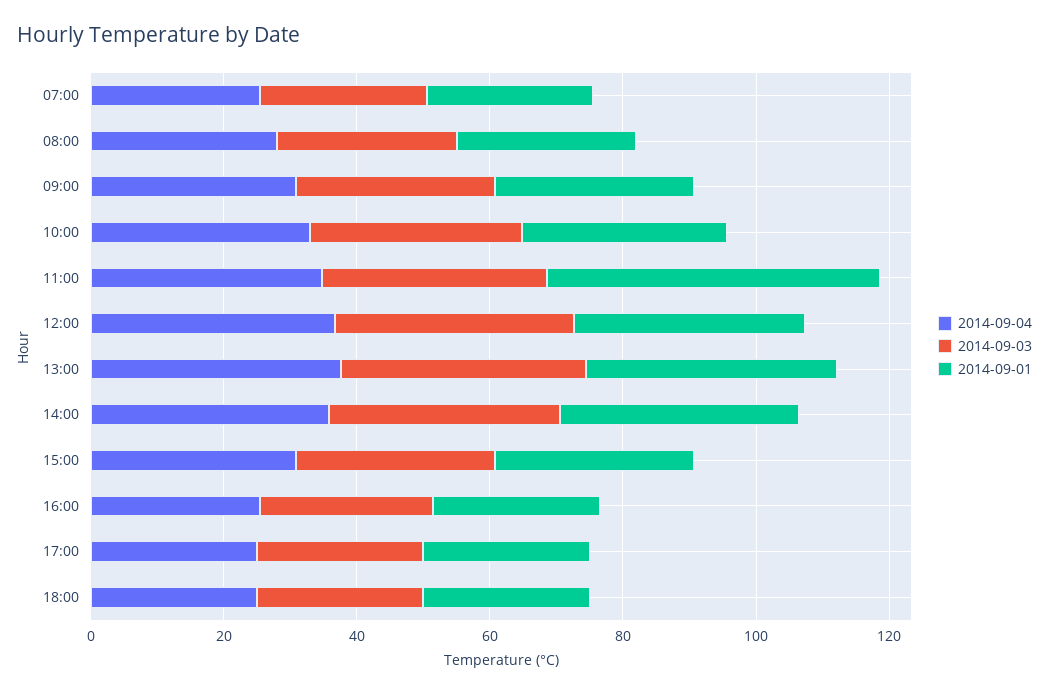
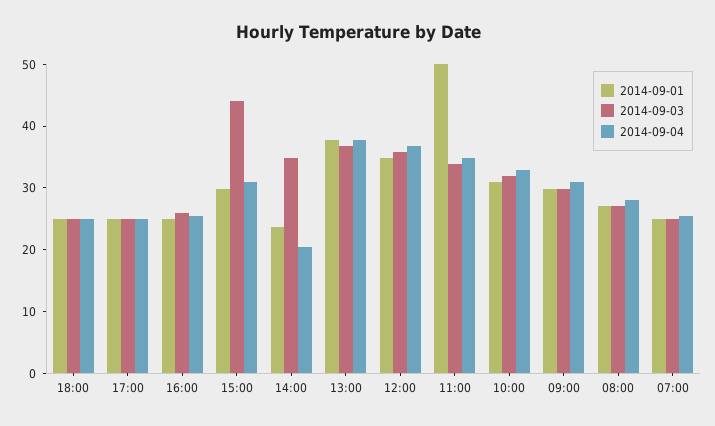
  {
    "2014-09-04": {
      "07:00": 26,
      "08:00": 28,
      "09:00": 30,
      "10:00": 32,
      "11:00": 34,
      "12:00": 36,
      "13:00": 38,
-     "14:00": 35,
+     "14:00": 20,
      "15:00": 30,
      "16:00": 26,
      "17:00": 26,
      "18:00": 26
    },
    "2014-09-03": {
      "07:00": 26,
      "08:00": 28,
      "09:00": 30,
      "10:00": 32,
      "11:00": 34,
      "12:00": 36,
      "13:00": 36,
      "14:00": 34,
-     "15:00": 30,
+     "15:00": 44,
      "16:00": 26,
      "17:00": 26,
      "18:00": 26
    },
    "2014-09-01": {
      "07:00": 26,
      "08:00": 28,
      "09:00": 30,
      "10:00": 30,
      "11:00": 50,
      "12:00": 34,
      "13:00": 38,
-     "14:00": 35,
+     "14:00": 24,
      "15:00": 30,
      "16:00": 26,
      "17:00": 26,
      "18:00": 26
    }
  }

